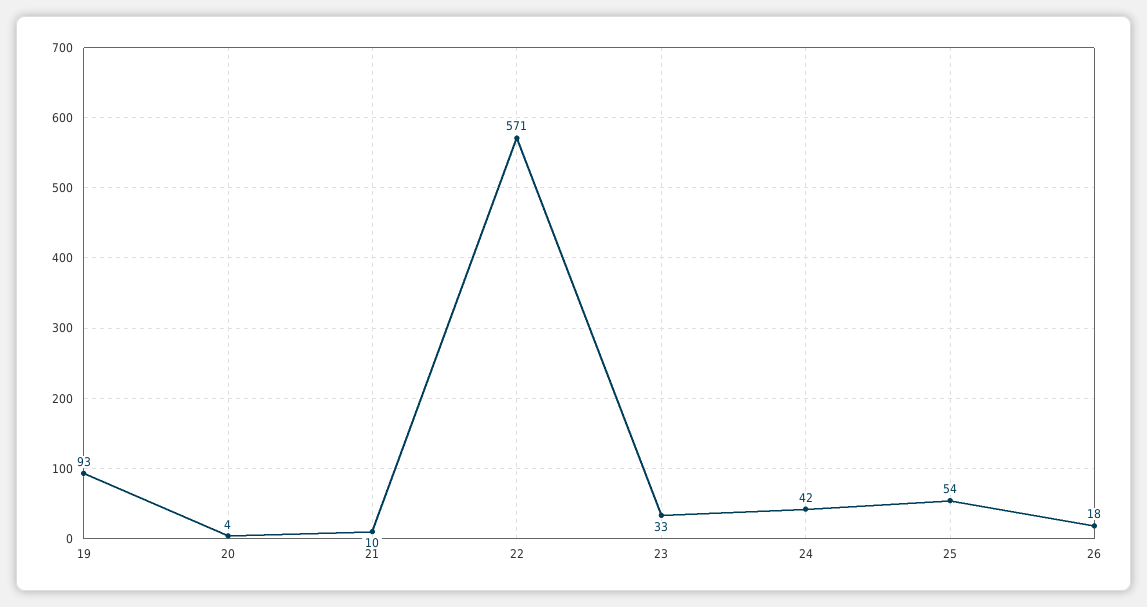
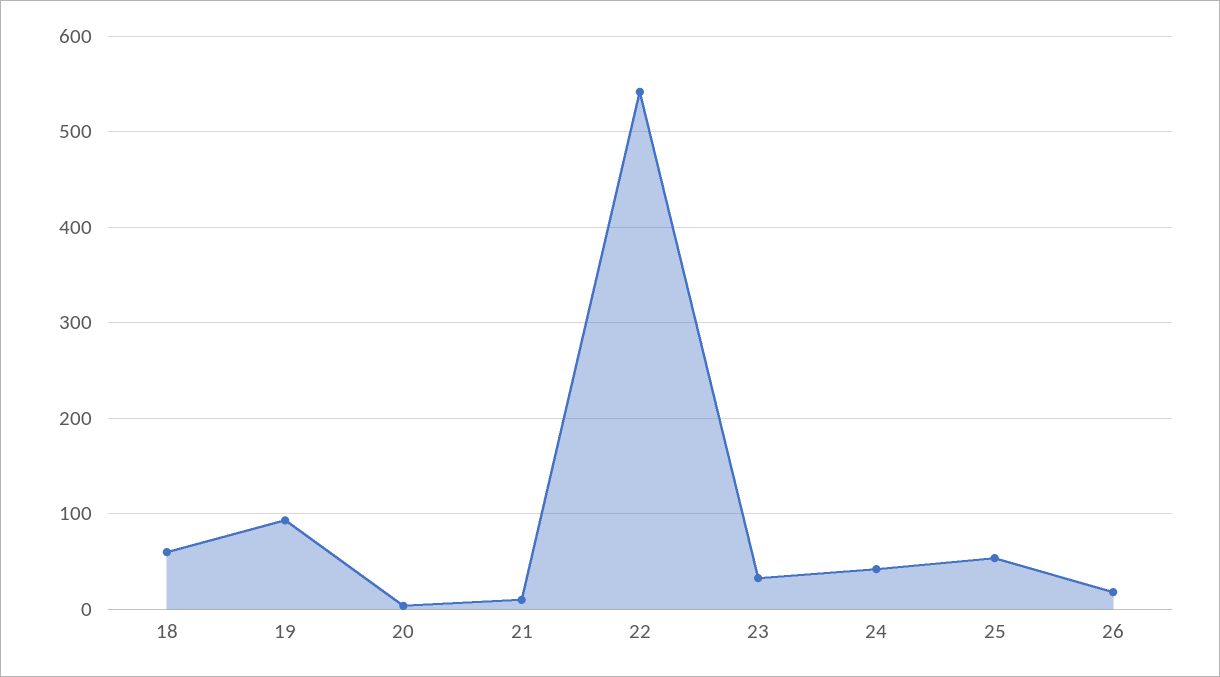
  {
    "19": 93,
    "20": 4,
    "21": 10,
-   "22": 571,
+   "22": 540,
    "23": 33,
    "24": 42,
    "25": 54,
-   "26": 18
+   "26": 18,
+   "18": 60
  }

